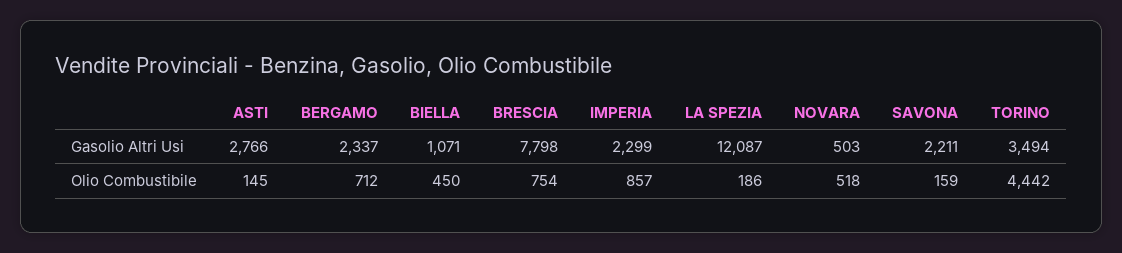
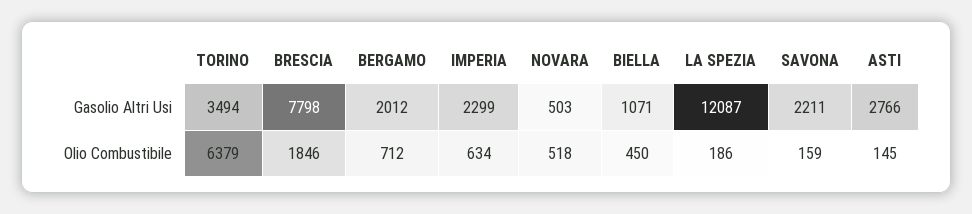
  {
    "ASTI": {
      "Gasolio Altri Usi": 2766,
      "Olio Combustibile": 145
    },
    "BERGAMO": {
-     "Gasolio Altri Usi": 2337,
+     "Gasolio Altri Usi": 2012,
      "Olio Combustibile": 712
    },
    "BIELLA": {
      "Gasolio Altri Usi": 1071,
      "Olio Combustibile": 450
    },
    "BRESCIA": {
      "Gasolio Altri Usi": 7798,
-     "Olio Combustibile": 754
+     "Olio Combustibile": 1846
    },
    "IMPERIA": {
      "Gasolio Altri Usi": 2299,
-     "Olio Combustibile": 857
+     "Olio Combustibile": 634
    },
    "LA SPEZIA": {
      "Gasolio Altri Usi": 12087,
      "Olio Combustibile": 186
    },
    "NOVARA": {
      "Gasolio Altri Usi": 503,
      "Olio Combustibile": 518
    },
    "SAVONA": {
      "Gasolio Altri Usi": 2211,
      "Olio Combustibile": 159
    },
    "TORINO": {
      "Gasolio Altri Usi": 3494,
-     "Olio Combustibile": 4442
+     "Olio Combustibile": 6379
    }
  }

